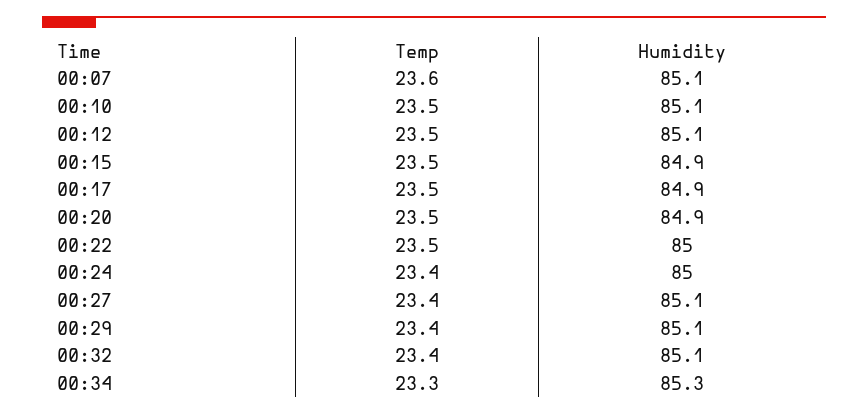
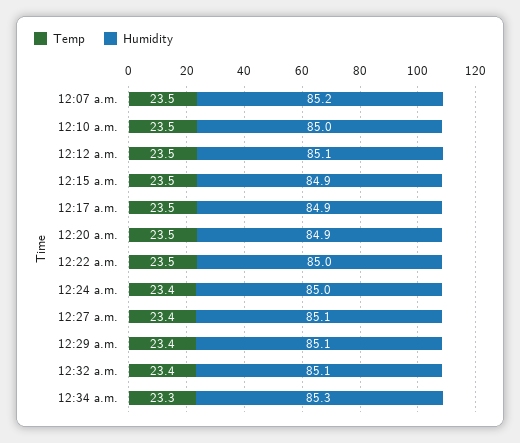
  {
    "Temp": {
-     "00:07": 23.6,
+     "00:07": 23.5,
      "00:10": 23.5,
      "00:12": 23.5,
      "00:15": 23.5,
      "00:17": 23.5,
      "00:20": 23.5,
      "00:22": 23.5,
      "00:24": 23.4,
      "00:27": 23.4,
      "00:29": 23.4,
      "00:32": 23.4,
      "00:34": 23.3
    },
    "Humidity": {
-     "00:07": 85.1,
+     "00:07": 85.2,
-     "00:10": 85.1,
+     "00:10": 85,
      "00:12": 85.1,
      "00:15": 84.9,
      "00:17": 84.9,
      "00:20": 84.9,
      "00:22": 85,
      "00:24": 85,
      "00:27": 85.1,
      "00:29": 85.1,
      "00:32": 85.1,
      "00:34": 85.3
    }
  }

